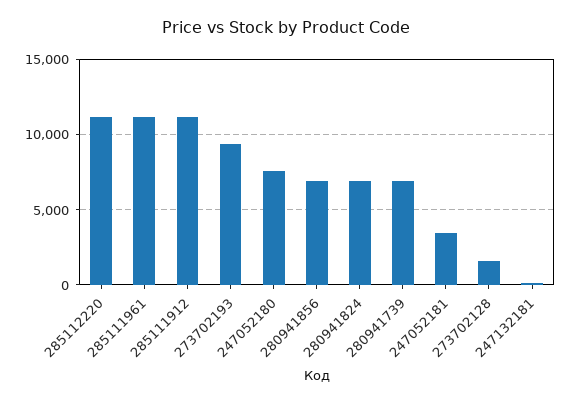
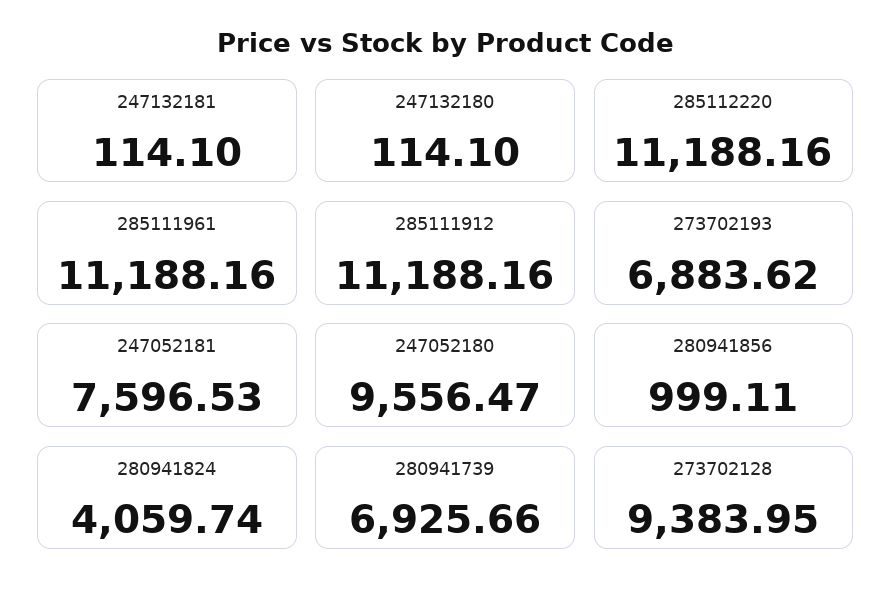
  {
    "285112220": 11188.16,
    "285111961": 11188.16,
    "285111912": 11188.16,
-   "273702193": 9500,
+   "273702193": 6883.62,
-   "247052180": 7500,
+   "247052180": 9556.47,
-   "280941856": 7000,
+   "280941856": 999.11,
-   "280941824": 7000,
+   "280941824": 4059.74,
    "280941739": 6925.66,
-   "247052181": 3500,
+   "247052181": 7596.53,
-   "273702128": 1500,
+   "273702128": 9383.95,
-   "247132181": 114.1
+   "247132181": 114.1,
+   "247132180": 114.1
  }

